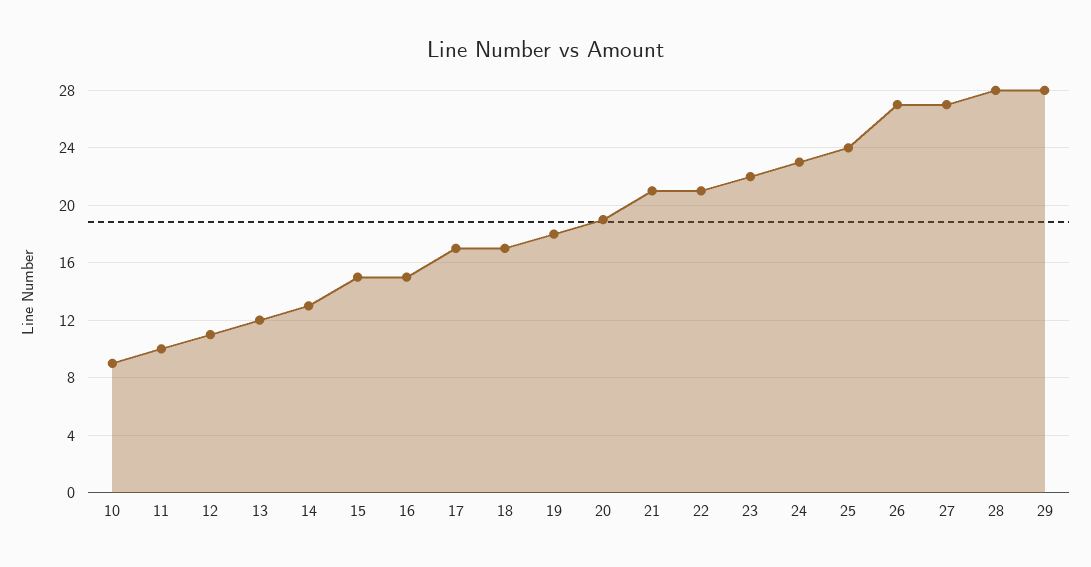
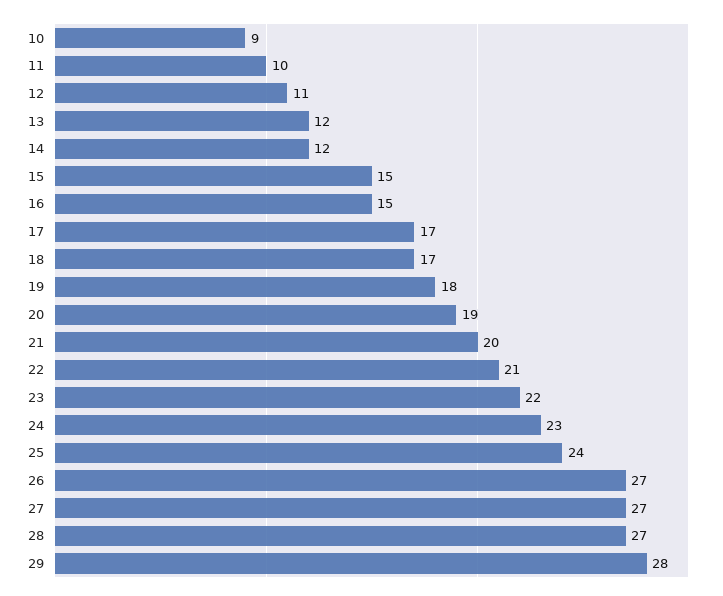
  {
    "10": 9,
    "11": 10,
    "12": 11,
    "13": 12,
-   "14": 13,
+   "14": 12,
    "15": 15,
    "16": 15,
    "17": 17,
    "18": 17,
    "19": 18,
    "20": 19,
-   "21": 21,
+   "21": 20,
    "22": 21,
    "23": 22,
    "24": 23,
    "25": 24,
    "26": 27,
    "27": 27,
-   "28": 28,
+   "28": 27,
    "29": 28
  }

